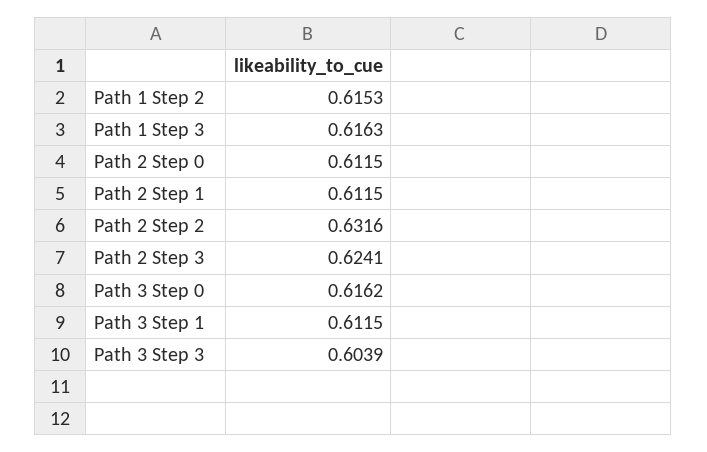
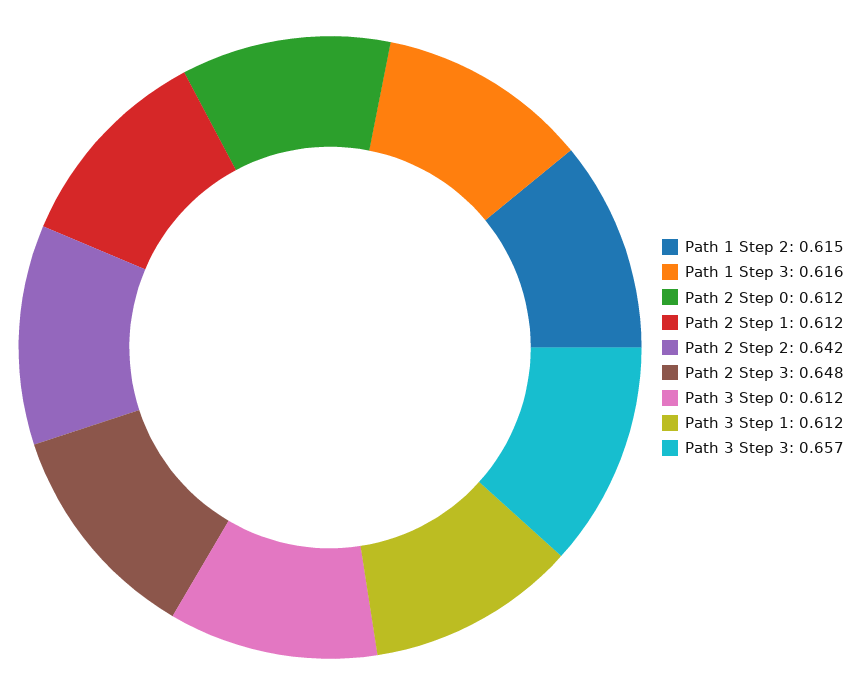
  {
    "Path 1 Step 2": 0.6153,
    "Path 1 Step 3": 0.6163,
    "Path 2 Step 0": 0.6115,
    "Path 2 Step 1": 0.6115,
-   "Path 2 Step 2": 0.6316,
+   "Path 2 Step 2": 0.642,
-   "Path 2 Step 3": 0.6241,
+   "Path 2 Step 3": 0.648,
-   "Path 3 Step 0": 0.6162,
+   "Path 3 Step 0": 0.612,
    "Path 3 Step 1": 0.6115,
-   "Path 3 Step 3": 0.6039
+   "Path 3 Step 3": 0.657
  }

